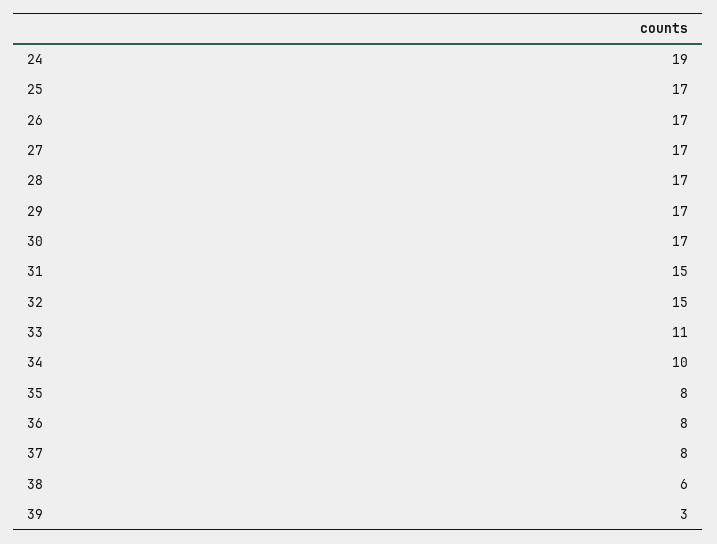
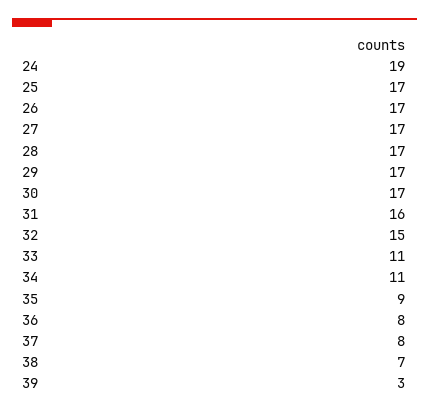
  {
    "24": 19,
    "25": 17,
    "26": 17,
    "27": 17,
    "28": 17,
    "29": 17,
    "30": 17,
-   "31": 15,
+   "31": 16,
    "32": 15,
    "33": 11,
-   "34": 10,
+   "34": 11,
-   "35": 8,
+   "35": 9,
    "36": 8,
    "37": 8,
-   "38": 6,
+   "38": 7,
    "39": 3
  }

